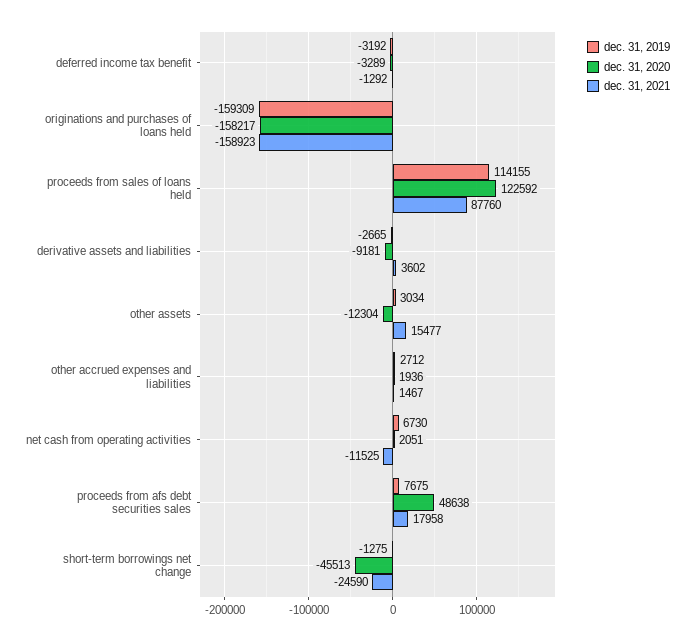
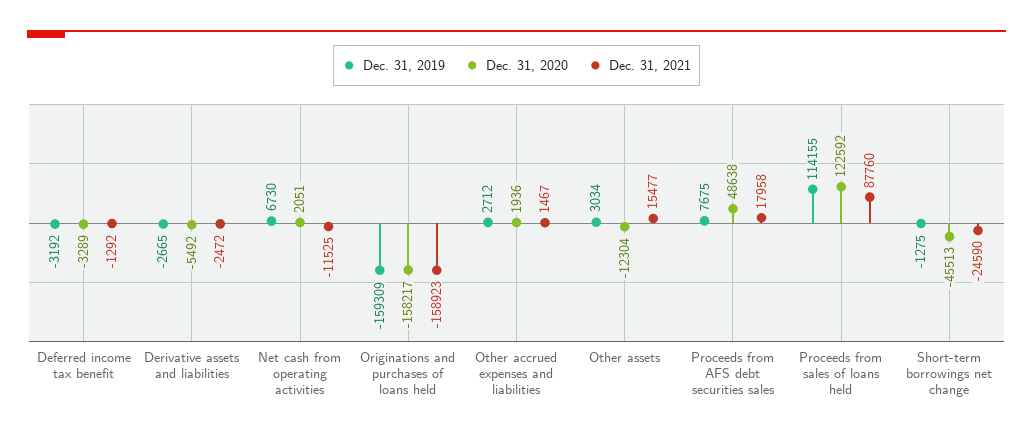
  {
    "dec. 31, 2019": {
      "deferred income tax benefit": -3192,
      "originations and purchases of loans held": -159309,
      "proceeds from sales of loans held": 114155,
      "derivative assets and liabilities": -2665,
      "other assets": 3034,
      "other accrued expenses and liabilities": 2712,
      "net cash from operating activities": 6730,
      "proceeds from afs debt securities sales": 7675,
      "short-term borrowings net change": -1275
    },
    "dec. 31, 2020": {
      "deferred income tax benefit": -3289,
      "originations and purchases of loans held": -158217,
      "proceeds from sales of loans held": 122592,
-     "derivative assets and liabilities": -9181,
+     "derivative assets and liabilities": -5492,
      "other assets": -12304,
      "other accrued expenses and liabilities": 1936,
      "net cash from operating activities": 2051,
      "proceeds from afs debt securities sales": 48638,
      "short-term borrowings net change": -45513
    },
    "dec. 31, 2021": {
      "deferred income tax benefit": -1292,
      "originations and purchases of loans held": -158923,
      "proceeds from sales of loans held": 87760,
-     "derivative assets and liabilities": 3602,
+     "derivative assets and liabilities": -2472,
      "other assets": 15477,
      "other accrued expenses and liabilities": 1467,
      "net cash from operating activities": -11525,
      "proceeds from afs debt securities sales": 17958,
      "short-term borrowings net change": -24590
    }
  }

